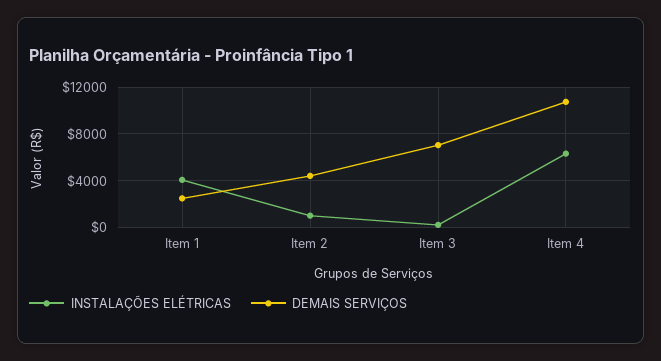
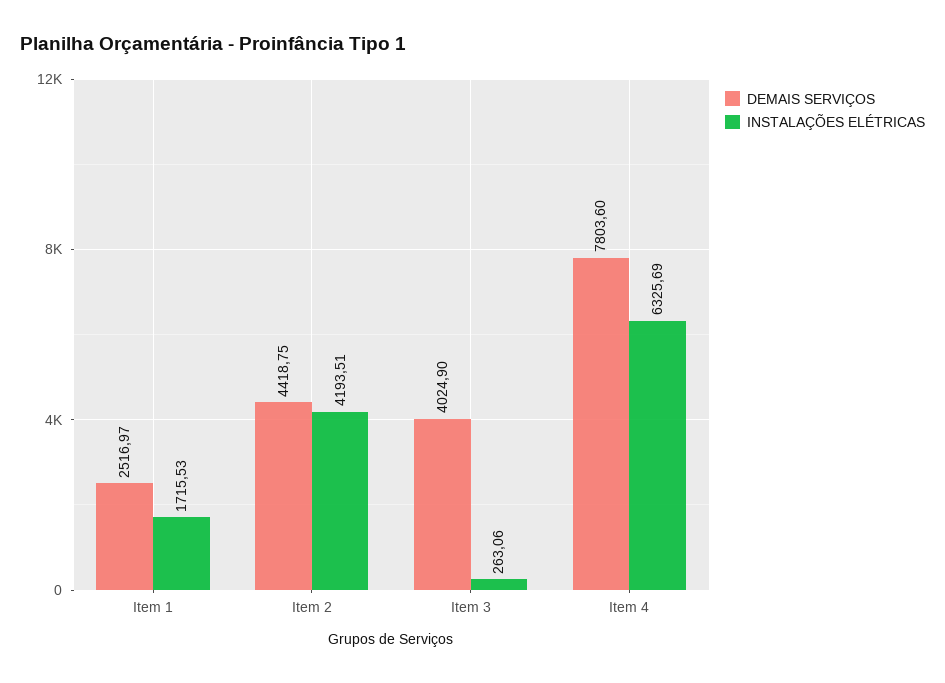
  {
    "INSTALAÇÕES ELÉTRICAS": {
-     "Item 1": 4000,
+     "Item 1": 1715.53,
-     "Item 2": 1000,
+     "Item 2": 4193.51,
      "Item 3": 263.06,
      "Item 4": 6325.69
    },
    "DEMAIS SERVIÇOS": {
      "Item 1": 2516.97,
      "Item 2": 4418.75,
-     "Item 3": 7000,
+     "Item 3": 4024.9,
-     "Item 4": 11000
+     "Item 4": 7803.6
    }
  }

